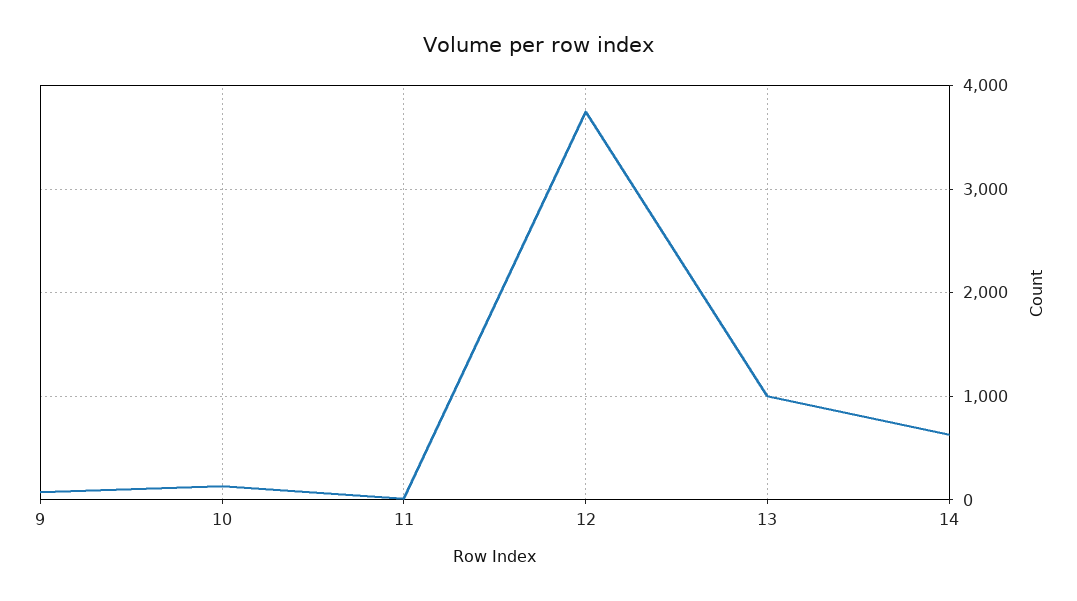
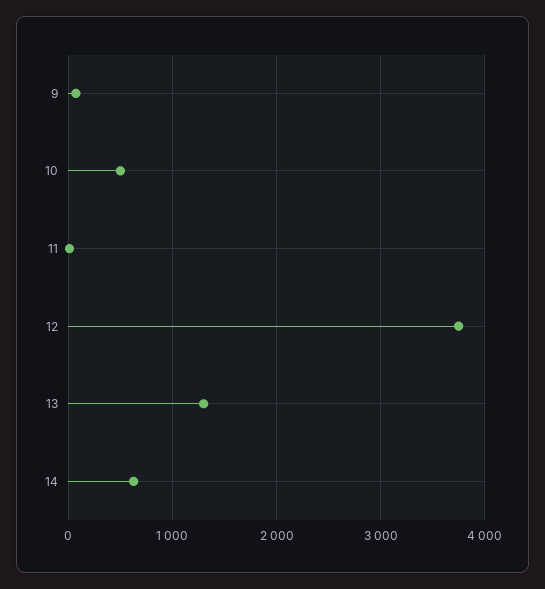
  {
    "9": 100,
-   "10": 100,
+   "10": 500,
    "11": 0,
    "12": 3700,
-   "13": 1000,
+   "13": 1300,
    "14": 600
  }

